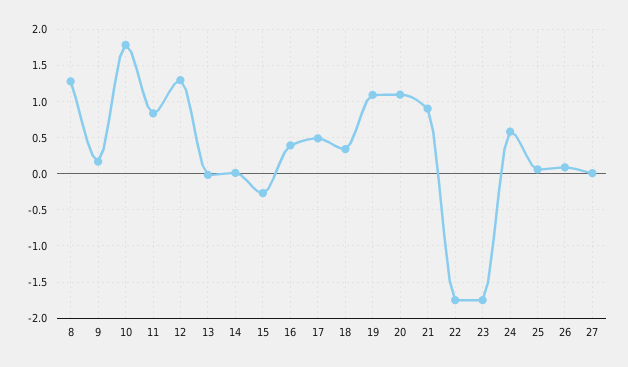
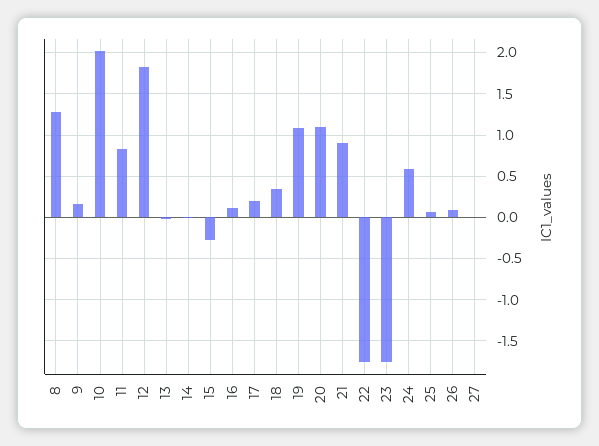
  {
    "8": 1.3,
    "9": 0.2,
-   "10": 1.8,
+   "10": 2,
    "11": 0.8,
-   "12": 1.3,
+   "12": 1.8,
    "13": 0,
    "14": 0,
    "15": -0.3,
-   "16": 0.4,
+   "16": 0.1,
-   "17": 0.5,
+   "17": 0.2,
    "18": 0.3,
    "19": 1.1,
    "20": 1.1,
    "21": 0.9,
    "22": -1.8,
    "23": -1.8,
    "24": 0.6,
    "25": 0.1,
    "26": 0.1,
    "27": 0
  }

